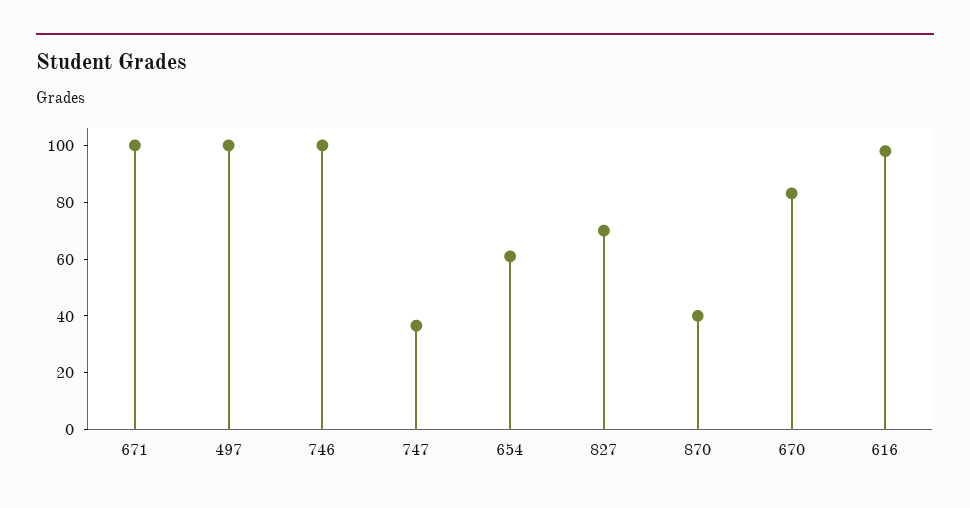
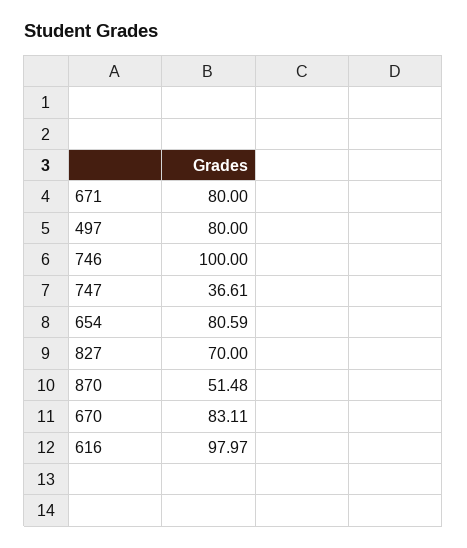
  {
-   "671": 100,
+   "671": 80,
-   "497": 100,
+   "497": 80,
    "746": 100,
    "747": 36.61,
-   "654": 60,
+   "654": 80.59,
    "827": 70,
-   "870": 40,
+   "870": 51.48,
    "670": 83.11,
    "616": 97.97
  }

